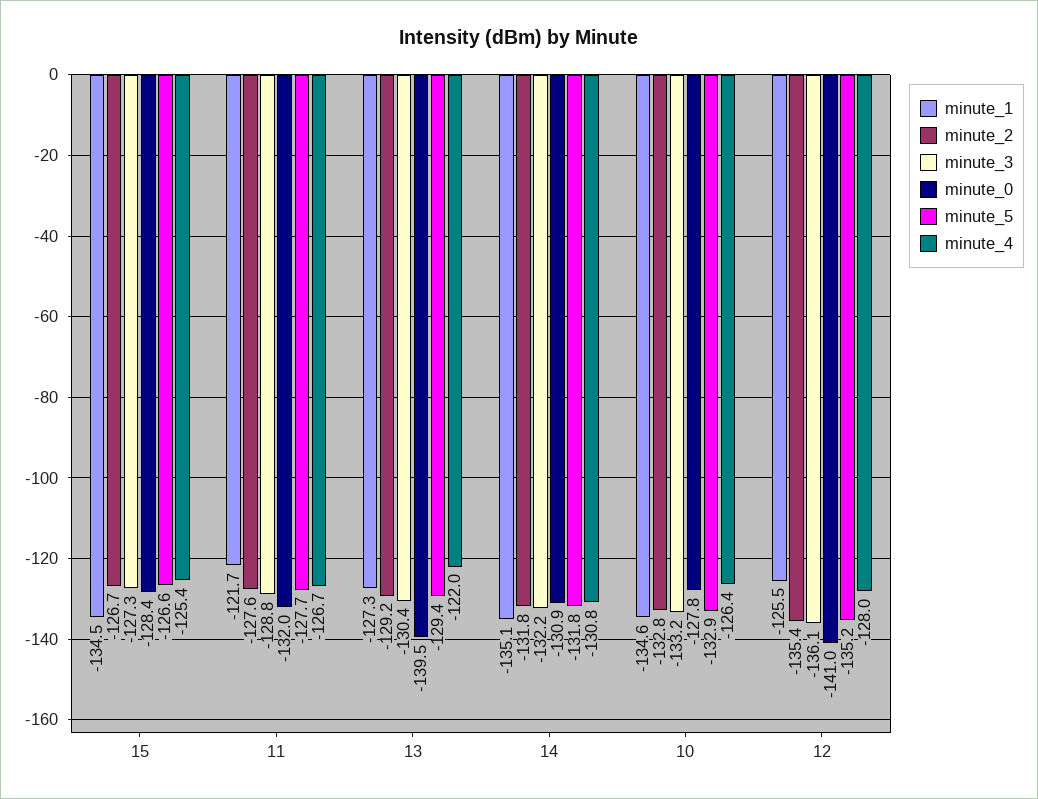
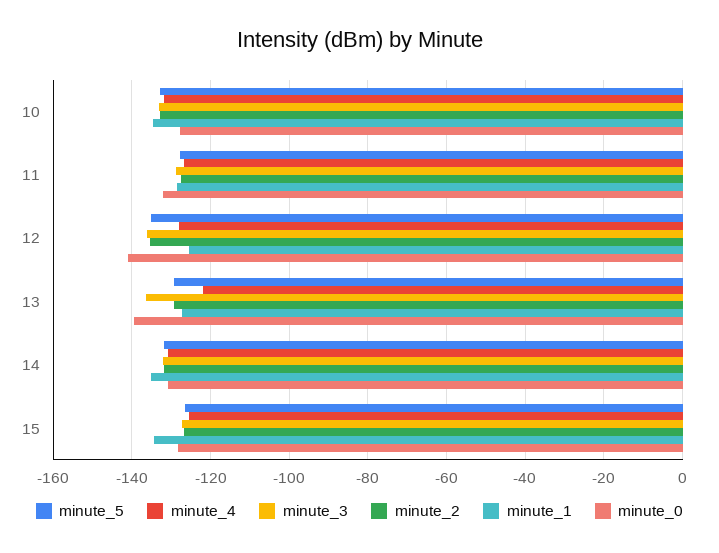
  {
    "minute_1": {
      "15": -134.5,
-     "11": -121.7,
+     "11": -128,
      "13": -127.3,
      "14": -135.1,
      "10": -134.6,
      "12": -125.5
    },
    "minute_2": {
      "15": -126.7,
      "11": -127.6,
      "13": -129.2,
      "14": -131.8,
      "10": -132.8,
      "12": -135.4
    },
    "minute_3": {
      "15": -127.3,
      "11": -128.8,
-     "13": -130.4,
+     "13": -136,
      "14": -132.2,
      "10": -133.2,
      "12": -136.1
    },
    "minute_0": {
      "15": -128.4,
      "11": -132,
      "13": -139.5,
      "14": -130.9,
      "10": -127.8,
      "12": -141
    },
    "minute_5": {
      "15": -126.6,
      "11": -127.7,
      "13": -129.4,
      "14": -131.8,
      "10": -132.9,
      "12": -135.2
    },
    "minute_4": {
      "15": -125.4,
      "11": -126.7,
      "13": -122,
      "14": -130.8,
-     "10": -126.4,
+     "10": -132,
      "12": -128
    }
  }

